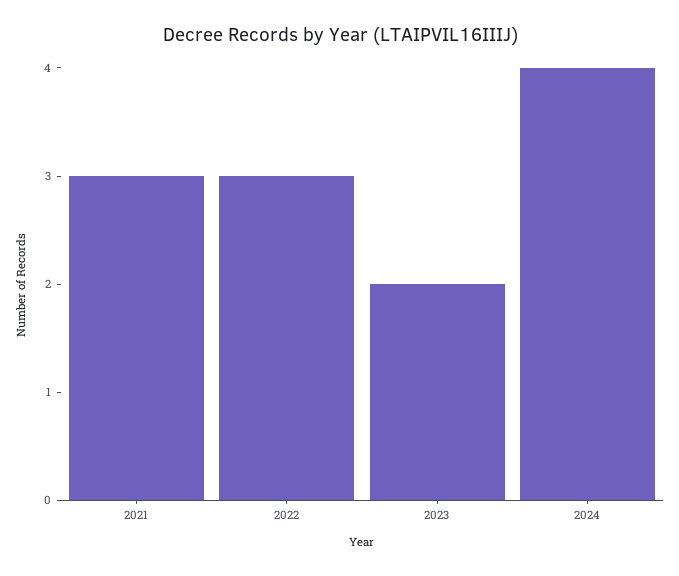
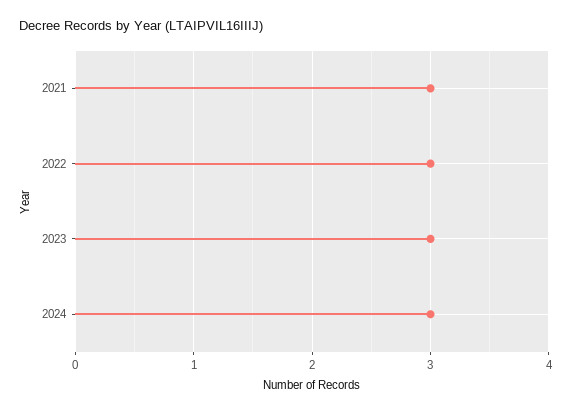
  {
    "2021": 3,
    "2022": 3,
-   "2023": 2,
+   "2023": 3,
-   "2024": 4
+   "2024": 3
  }

